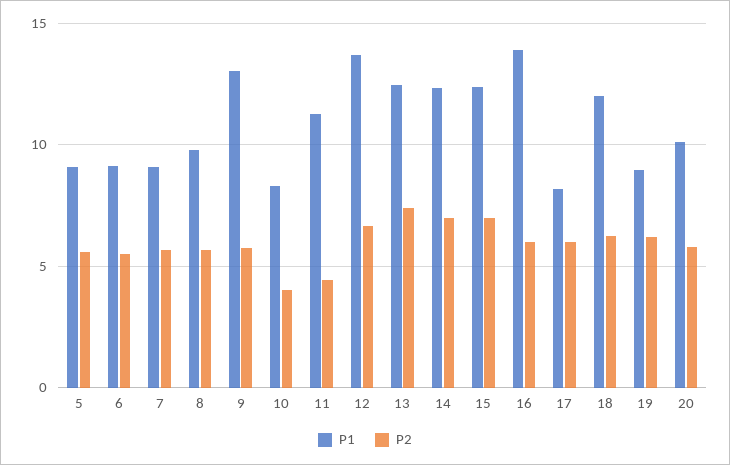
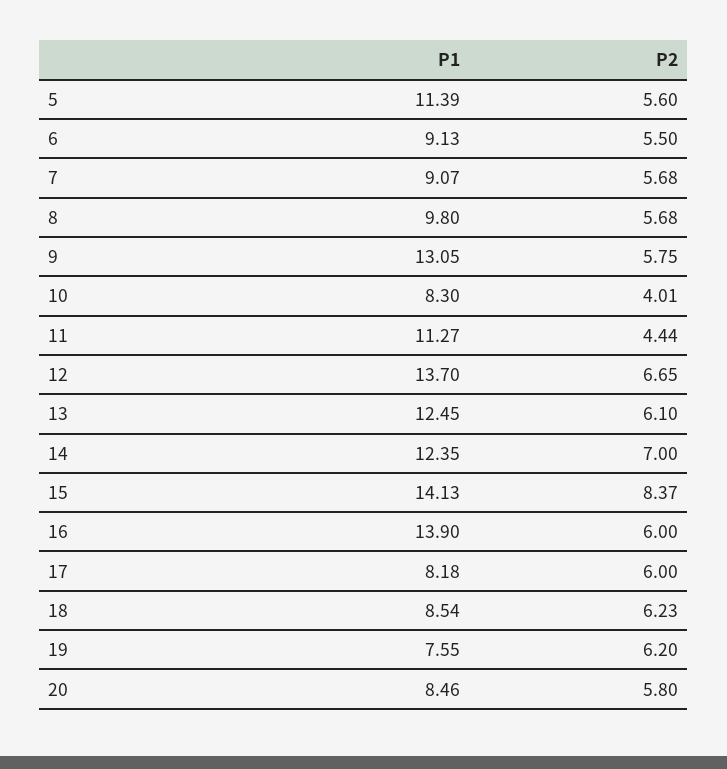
  {
    "P1": {
-     "5": 9,
+     "5": 11.39,
      "6": 9.13,
      "7": 9.07,
      "8": 9.8,
      "9": 13.05,
      "10": 8.3,
      "11": 11.27,
      "12": 13.7,
      "13": 12.45,
      "14": 12.35,
-     "15": 12.5,
+     "15": 14.13,
      "16": 13.9,
      "17": 8.18,
-     "18": 12,
+     "18": 8.54,
-     "19": 9,
+     "19": 7.55,
-     "20": 10
+     "20": 8.46
    },
    "P2": {
      "5": 5.6,
      "6": 5.5,
      "7": 5.68,
      "8": 5.68,
      "9": 5.75,
      "10": 4.01,
      "11": 4.44,
      "12": 6.65,
-     "13": 7.5,
+     "13": 6.1,
      "14": 7,
-     "15": 7,
+     "15": 8.37,
      "16": 6,
      "17": 6,
      "18": 6.23,
      "19": 6.2,
      "20": 5.8
    }
  }

